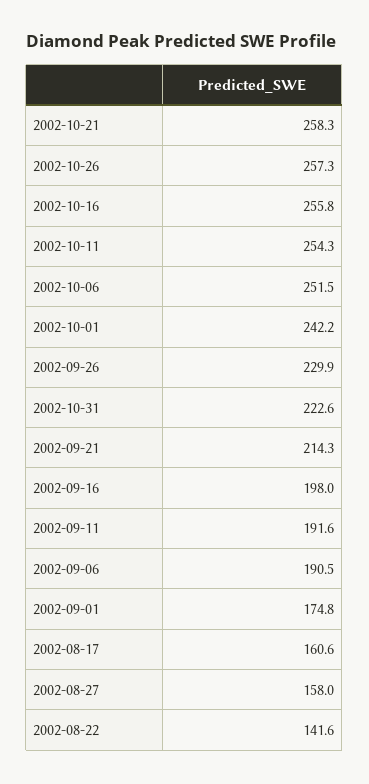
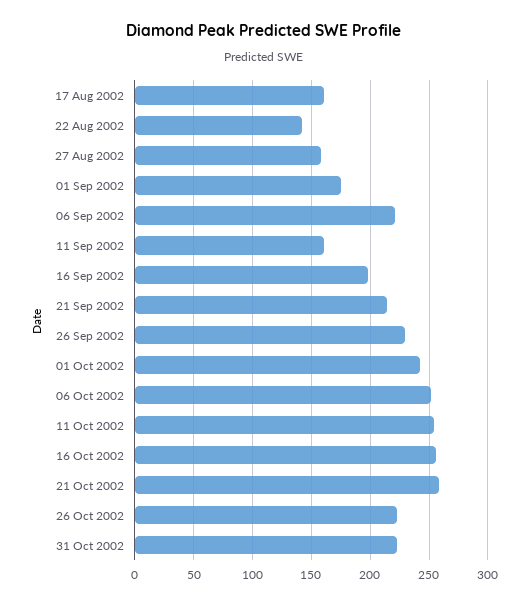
  {
    "2002-10-21": 258.3,
-   "2002-10-26": 257.3,
+   "2002-10-26": 220,
    "2002-10-16": 255.8,
    "2002-10-11": 254.3,
    "2002-10-06": 251.5,
    "2002-10-01": 242.2,
    "2002-09-26": 229.9,
    "2002-10-31": 222.6,
    "2002-09-21": 214.3,
    "2002-09-16": 198,
-   "2002-09-11": 191.6,
+   "2002-09-11": 160,
-   "2002-09-06": 190.5,
+   "2002-09-06": 220,
    "2002-09-01": 174.8,
    "2002-08-17": 160.6,
    "2002-08-27": 158,
    "2002-08-22": 141.6
  }

